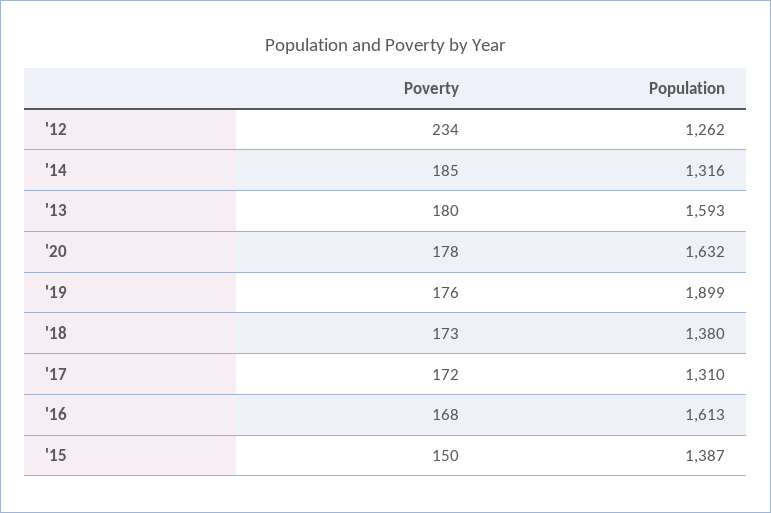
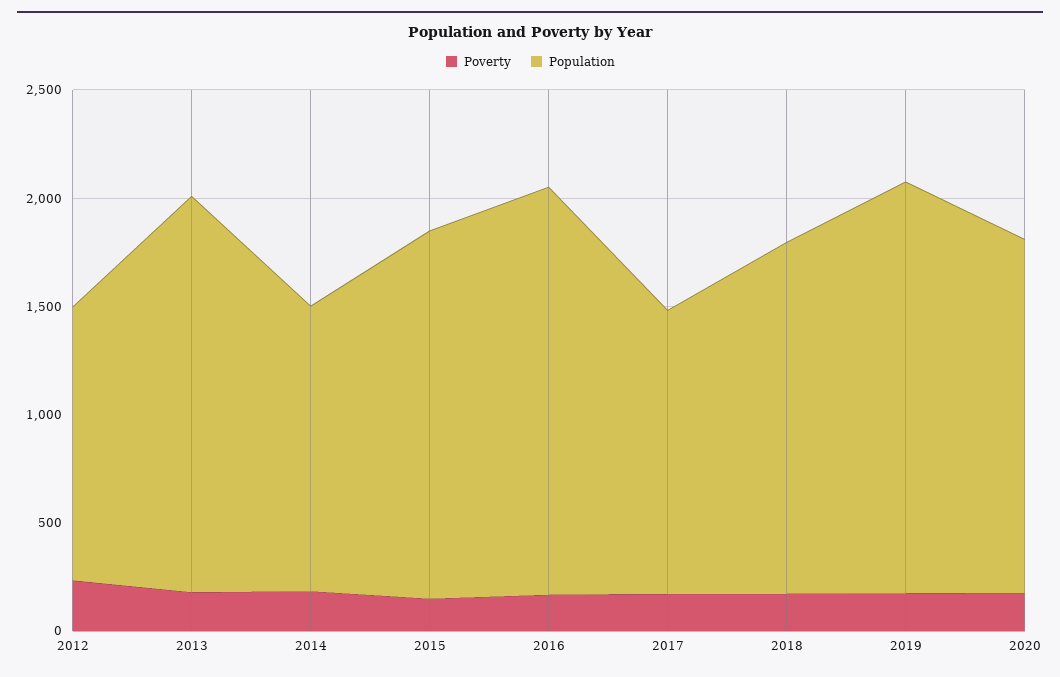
  {
    "Poverty": {
      "'12": 234,
      "'14": 185,
      "'13": 180,
      "'20": 178,
      "'19": 176,
      "'18": 173,
      "'17": 172,
      "'16": 168,
      "'15": 150
    },
    "Population": {
      "'12": 1262,
      "'14": 1316,
-     "'13": 1593,
+     "'13": 1800,
      "'20": 1632,
      "'19": 1899,
-     "'18": 1380,
+     "'18": 1600,
      "'17": 1310,
-     "'16": 1613,
+     "'16": 1900,
-     "'15": 1387
+     "'15": 1700
    }
  }

